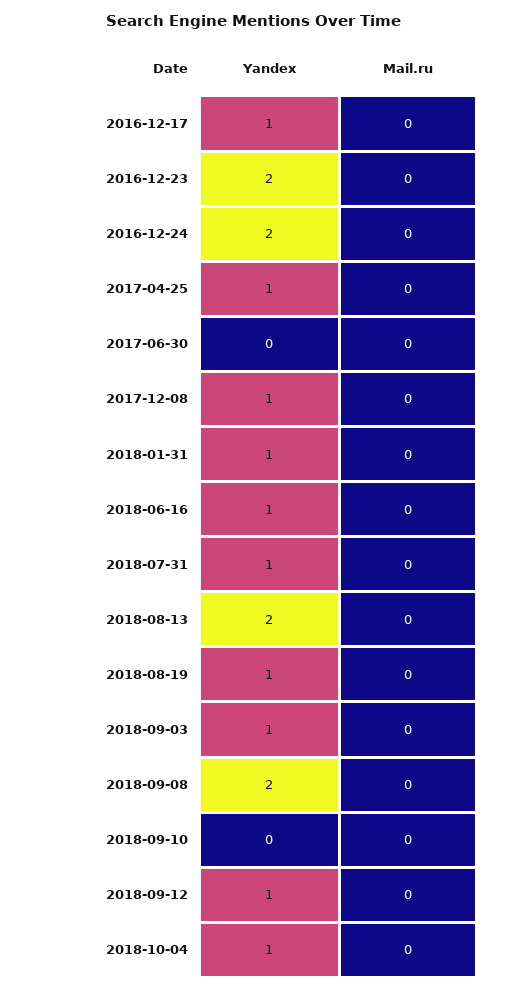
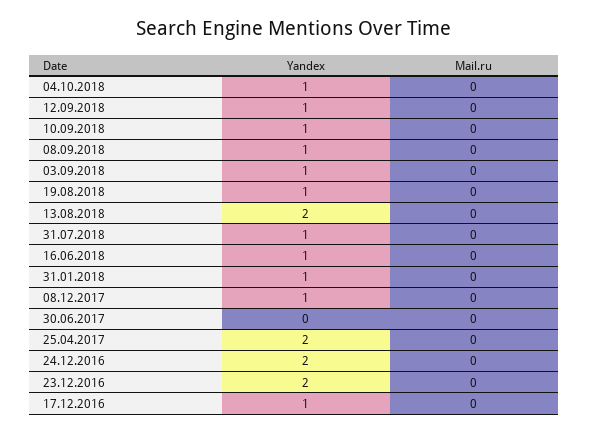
  {
    "Yandex": {
      "2016-12-17": 1,
      "2016-12-23": 2,
      "2016-12-24": 2,
-     "2017-04-25": 1,
+     "2017-04-25": 2,
      "2017-06-30": 0,
      "2017-12-08": 1,
      "2018-01-31": 1,
      "2018-06-16": 1,
      "2018-07-31": 1,
      "2018-08-13": 2,
      "2018-08-19": 1,
      "2018-09-03": 1,
-     "2018-09-08": 2,
+     "2018-09-08": 1,
-     "2018-09-10": 0,
+     "2018-09-10": 1,
      "2018-09-12": 1,
      "2018-10-04": 1
    },
    "Mail.ru": {
      "2016-12-17": 0,
      "2016-12-23": 0,
      "2016-12-24": 0,
      "2017-04-25": 0,
      "2017-06-30": 0,
      "2017-12-08": 0,
      "2018-01-31": 0,
      "2018-06-16": 0,
      "2018-07-31": 0,
      "2018-08-13": 0,
      "2018-08-19": 0,
      "2018-09-03": 0,
      "2018-09-08": 0,
      "2018-09-10": 0,
      "2018-09-12": 0,
      "2018-10-04": 0
    }
  }

